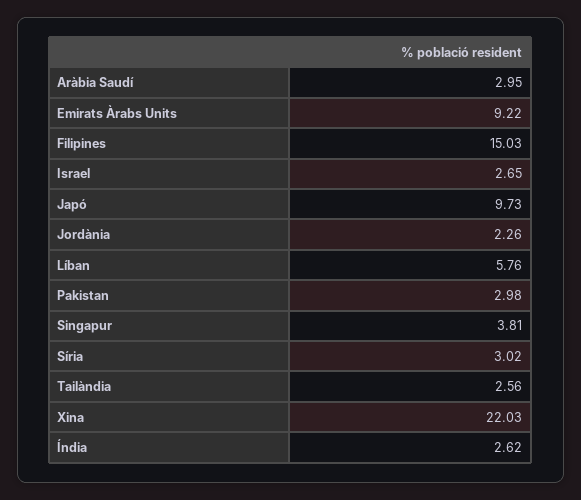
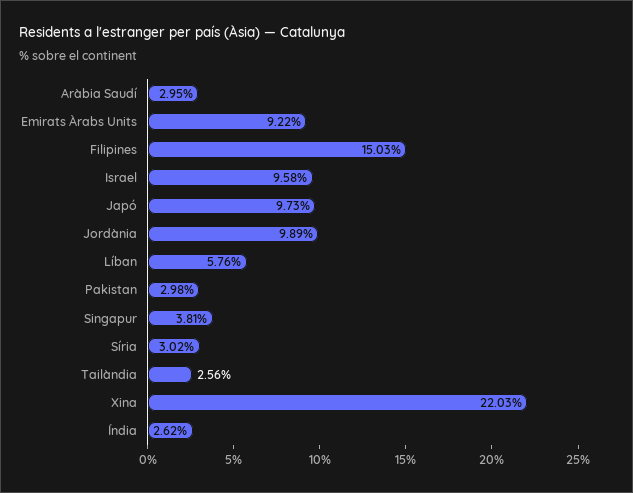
  {
    "Aràbia Saudí": 2.95,
    "Emirats Àrabs Units": 9.22,
    "Filipines": 15.03,
-   "Israel": 2.65,
+   "Israel": 9.58,
    "Japó": 9.73,
-   "Jordània": 2.26,
+   "Jordània": 9.89,
    "Líban": 5.76,
    "Pakistan": 2.98,
    "Singapur": 3.81,
    "Síria": 3.02,
    "Tailàndia": 2.56,
    "Xina": 22.03,
    "Índia": 2.62
  }

